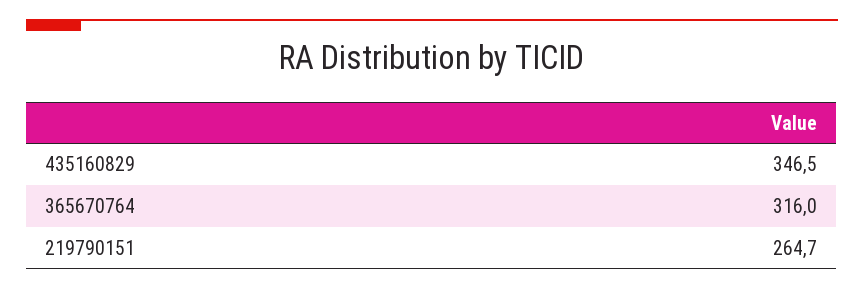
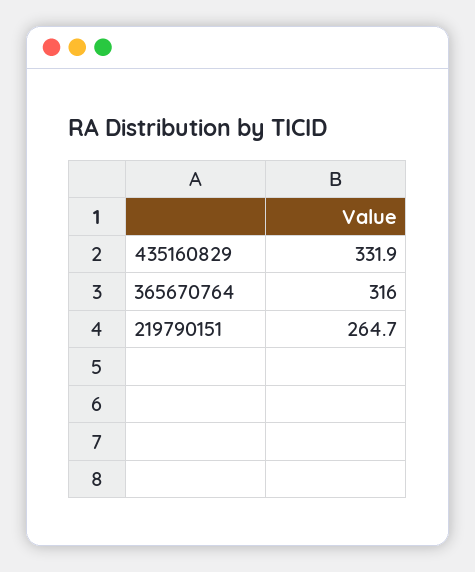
  {
-   "435160829": 346.5,
+   "435160829": 331.9,
    "365670764": 316,
    "219790151": 264.7
  }

